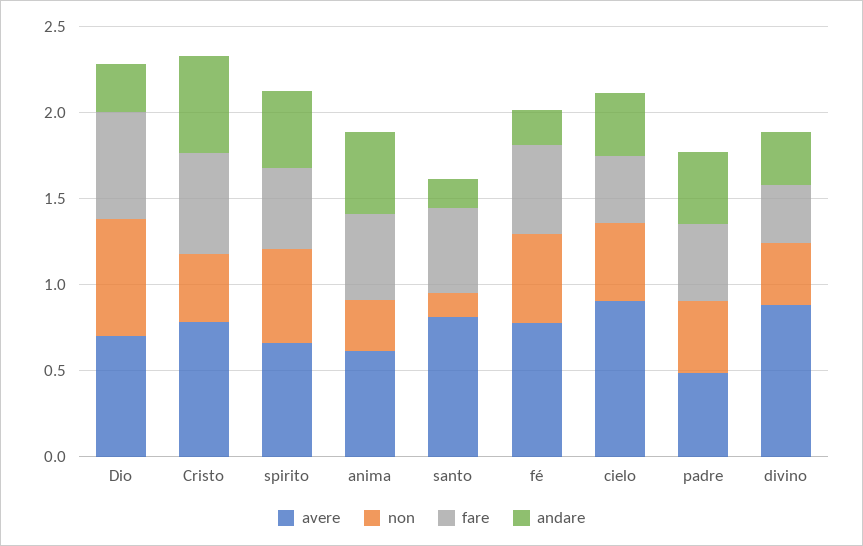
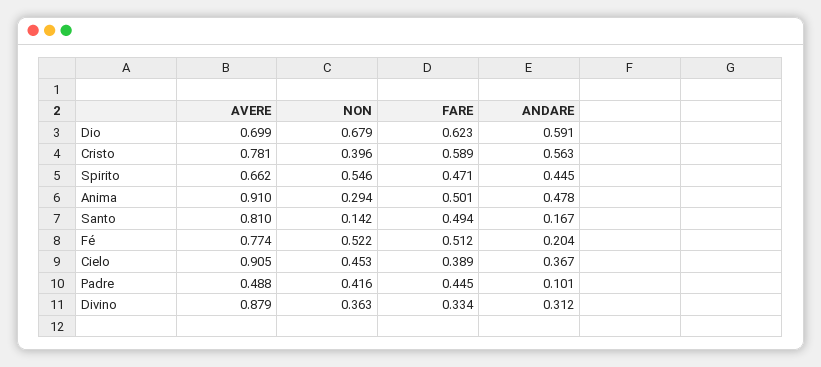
  {
    "avere": {
      "Dio": 0.699,
      "Cristo": 0.781,
      "spirito": 0.662,
-     "anima": 0.6,
+     "anima": 0.91,
      "santo": 0.81,
      "fé": 0.774,
      "cielo": 0.905,
      "padre": 0.488,
      "divino": 0.879
    },
    "non": {
      "Dio": 0.679,
      "Cristo": 0.396,
      "spirito": 0.546,
      "anima": 0.294,
      "santo": 0.142,
      "fé": 0.522,
      "cielo": 0.453,
      "padre": 0.416,
      "divino": 0.363
    },
    "fare": {
      "Dio": 0.623,
      "Cristo": 0.589,
      "spirito": 0.471,
      "anima": 0.501,
      "santo": 0.494,
      "fé": 0.512,
      "cielo": 0.389,
      "padre": 0.445,
      "divino": 0.334
    },
    "andare": {
-     "Dio": 0.3,
+     "Dio": 0.591,
      "Cristo": 0.563,
      "spirito": 0.445,
      "anima": 0.478,
      "santo": 0.167,
      "fé": 0.204,
      "cielo": 0.367,
-     "padre": 0.4,
+     "padre": 0.101,
      "divino": 0.312
    }
  }

